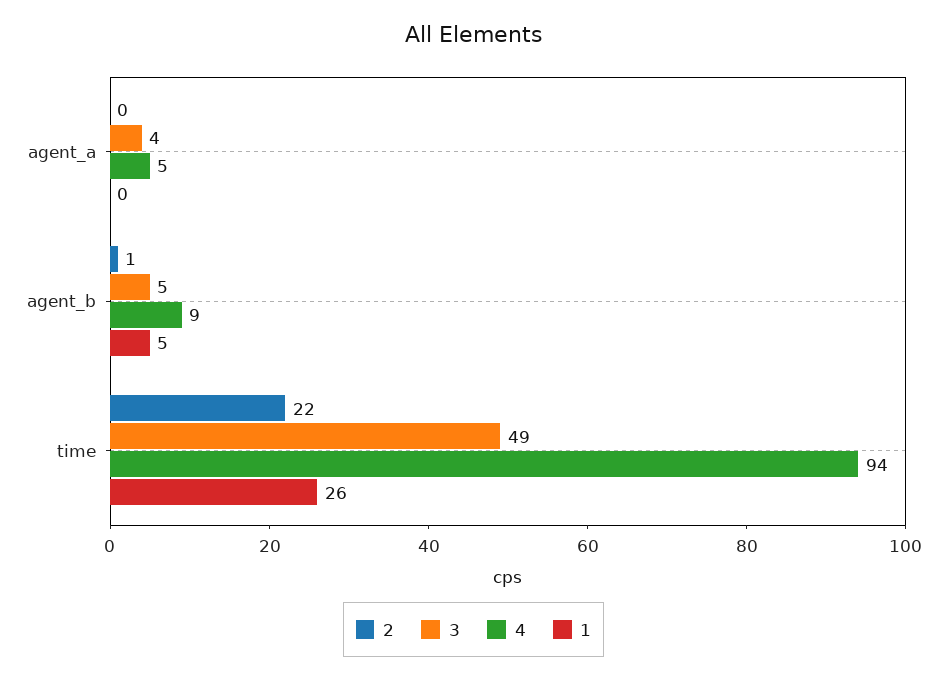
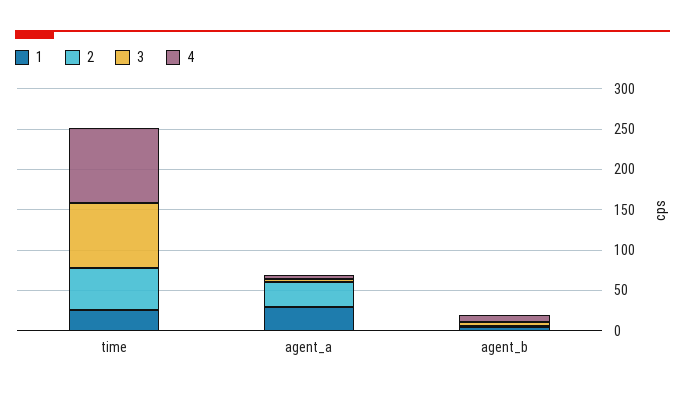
  {
    "2": {
-     "agent_a": 0,
+     "agent_a": 30,
      "agent_b": 1,
-     "time": 22
+     "time": 50
    },
    "3": {
      "agent_a": 4,
      "agent_b": 5,
-     "time": 49
+     "time": 80
    },
    "4": {
      "agent_a": 5,
      "agent_b": 9,
      "time": 94
    },
    "1": {
-     "agent_a": 0,
+     "agent_a": 30,
      "agent_b": 5,
      "time": 26
    }
  }

